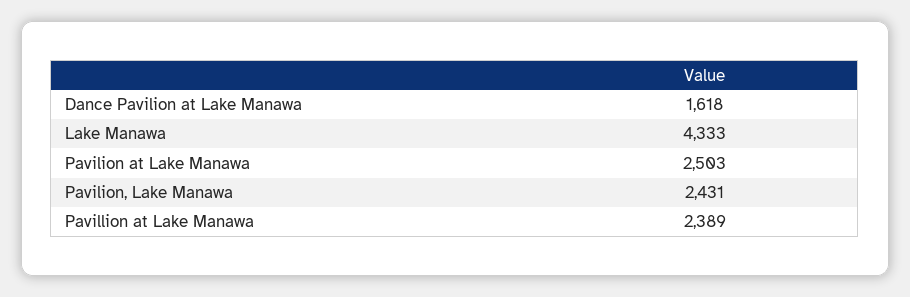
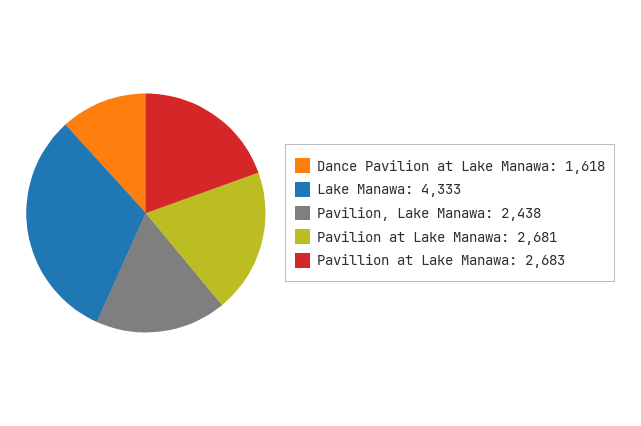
  {
    "Dance Pavilion at Lake Manawa": 1618,
    "Lake Manawa": 4333,
-   "Pavilion at Lake Manawa": 2503,
+   "Pavilion at Lake Manawa": 2681,
-   "Pavilion, Lake Manawa": 2431,
+   "Pavilion, Lake Manawa": 2438,
-   "Pavillion at Lake Manawa": 2389
+   "Pavillion at Lake Manawa": 2683
  }

